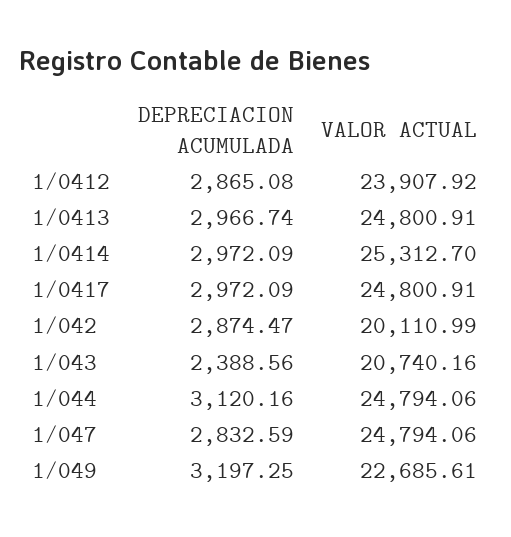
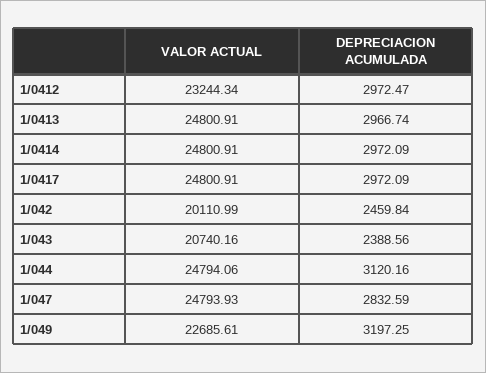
  {
    "DEPRECIACION ACUMULADA": {
-     "1/0412": 2865.08,
+     "1/0412": 2972.47,
      "1/0413": 2966.74,
      "1/0414": 2972.09,
      "1/0417": 2972.09,
-     "1/042": 2874.47,
+     "1/042": 2459.84,
      "1/043": 2388.56,
      "1/044": 3120.16,
      "1/047": 2832.59,
      "1/049": 3197.25
    },
    "VALOR ACTUAL": {
-     "1/0412": 23907.92,
+     "1/0412": 23244.34,
      "1/0413": 24800.91,
-     "1/0414": 25312.7,
+     "1/0414": 24800.91,
      "1/0417": 24800.91,
      "1/042": 20110.99,
      "1/043": 20740.16,
      "1/044": 24794.06,
-     "1/047": 24794.06,
+     "1/047": 24793.93,
      "1/049": 22685.61
    }
  }

